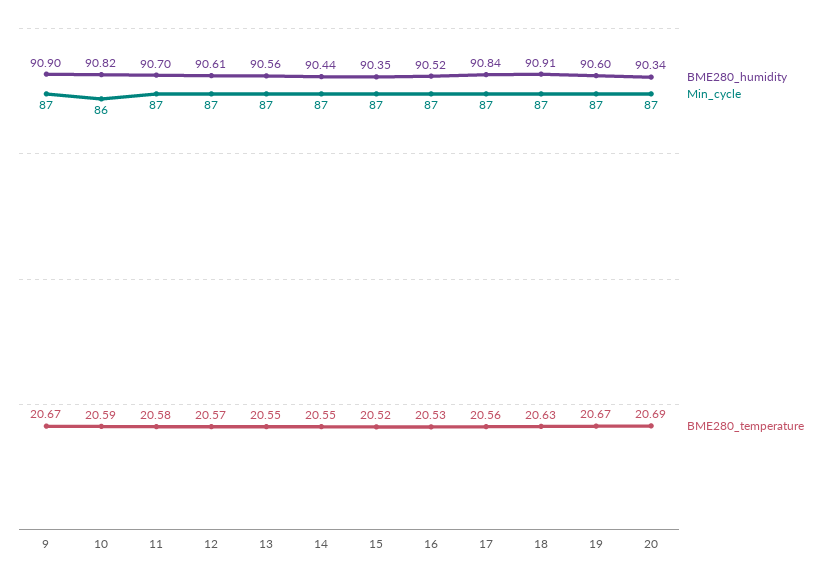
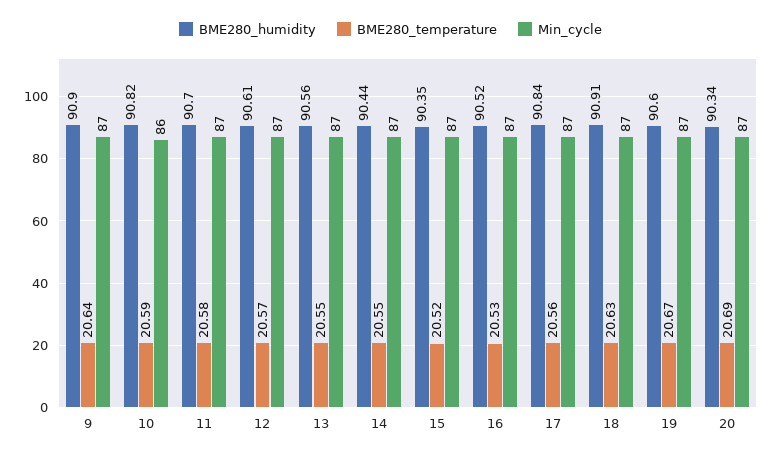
  {
    "BME280_humidity": {
      "9": 90.9,
      "10": 90.82,
      "11": 90.7,
      "12": 90.61,
      "13": 90.56,
      "14": 90.44,
      "15": 90.35,
      "16": 90.52,
      "17": 90.84,
      "18": 90.91,
      "19": 90.6,
      "20": 90.34
    },
    "Min_cycle": {
      "9": 87,
      "10": 86,
      "11": 87,
      "12": 87,
      "13": 87,
      "14": 87,
      "15": 87,
      "16": 87,
      "17": 87,
      "18": 87,
      "19": 87,
      "20": 87
    },
    "BME280_temperature": {
-     "9": 20.67,
+     "9": 20.64,
      "10": 20.59,
      "11": 20.58,
      "12": 20.57,
      "13": 20.55,
      "14": 20.55,
      "15": 20.52,
      "16": 20.53,
      "17": 20.56,
      "18": 20.63,
      "19": 20.67,
      "20": 20.69
    }
  }

